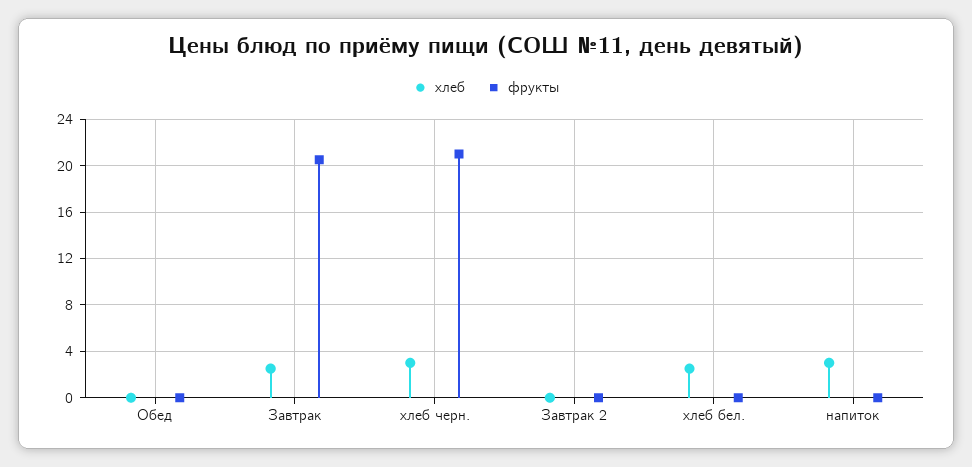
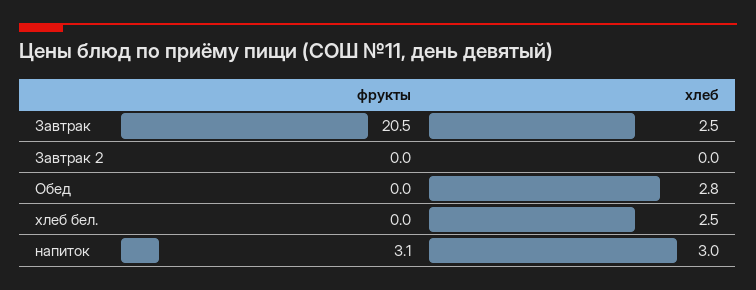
  {
    "хлеб": {
-     "Обед": 0,
+     "Обед": 2.8,
      "Завтрак": 2.5,
-     "хлеб черн.": 3,
      "Завтрак 2": 0,
      "хлеб бел.": 2.5,
      "напиток": 3
    },
    "фрукты": {
      "Обед": 0,
      "Завтрак": 20.5,
-     "хлеб черн.": 21,
      "Завтрак 2": 0,
      "хлеб бел.": 0,
-     "напиток": 0
+     "напиток": 3.1
    }
  }

